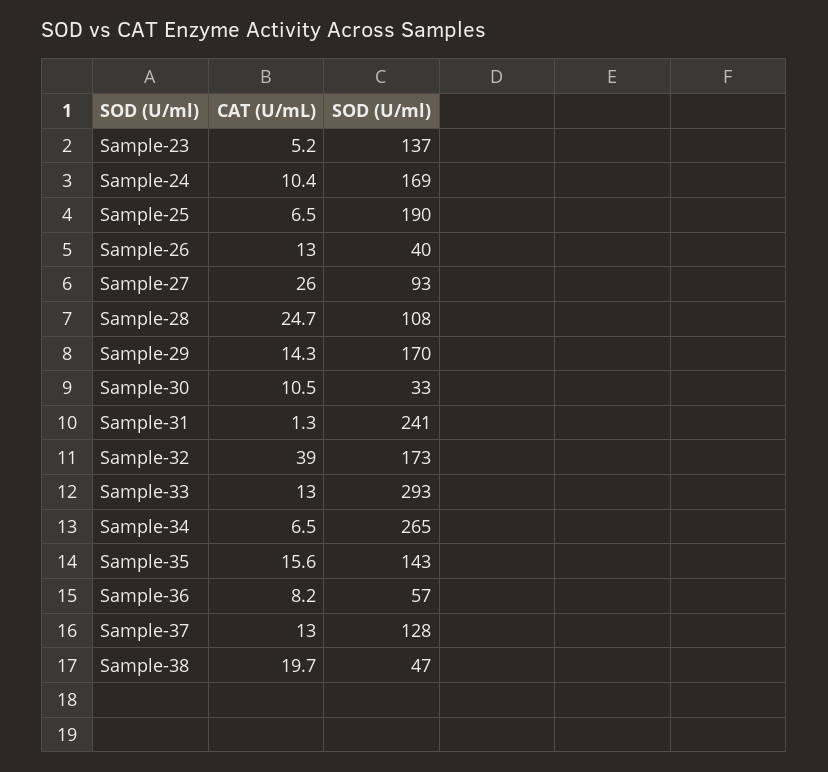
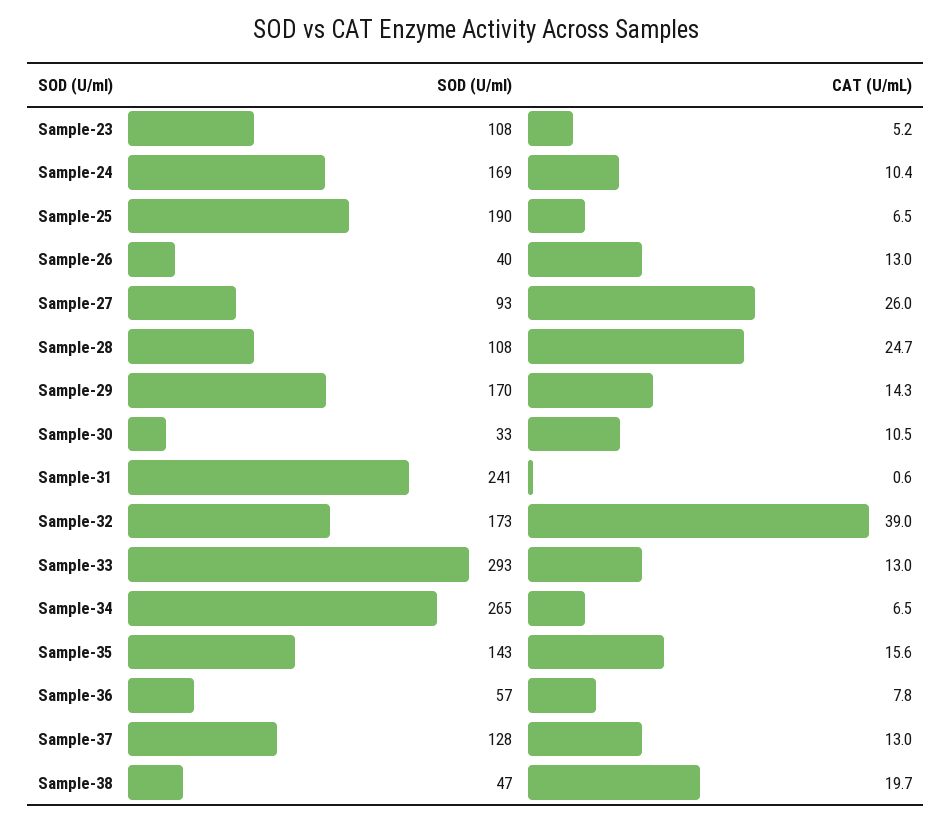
  {
    "CAT (U/mL)": {
      "Sample-23": 5.2,
      "Sample-24": 10.4,
      "Sample-25": 6.5,
      "Sample-26": 13,
      "Sample-27": 26,
      "Sample-28": 24.7,
      "Sample-29": 14.3,
      "Sample-30": 10.5,
-     "Sample-31": 1.3,
+     "Sample-31": 0.6,
      "Sample-32": 39,
      "Sample-33": 13,
      "Sample-34": 6.5,
      "Sample-35": 15.6,
-     "Sample-36": 8.2,
+     "Sample-36": 7.8,
      "Sample-37": 13,
      "Sample-38": 19.7
    },
    "SOD (U/ml)": {
-     "Sample-23": 137,
+     "Sample-23": 108,
      "Sample-24": 169,
      "Sample-25": 190,
      "Sample-26": 40,
      "Sample-27": 93,
      "Sample-28": 108,
      "Sample-29": 170,
      "Sample-30": 33,
      "Sample-31": 241,
      "Sample-32": 173,
      "Sample-33": 293,
      "Sample-34": 265,
      "Sample-35": 143,
      "Sample-36": 57,
      "Sample-37": 128,
      "Sample-38": 47
    }
  }

